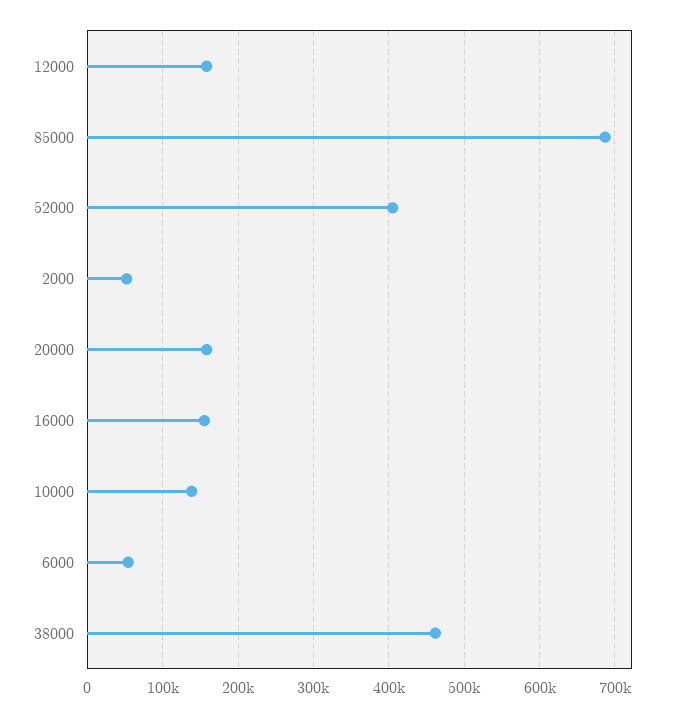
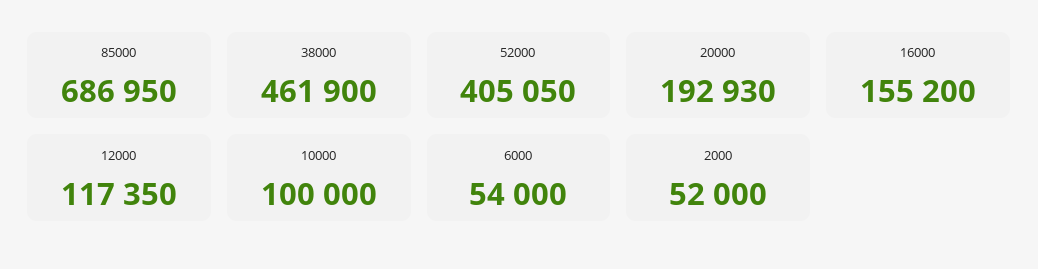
  {
-   "12000": 160000,
+   "12000": 117350,
    "85000": 686950,
    "52000": 405050,
    "2000": 52000,
-   "20000": 160000,
+   "20000": 192930,
    "16000": 155200,
-   "10000": 140000,
+   "10000": 100000,
    "6000": 54000,
    "38000": 461900
  }

